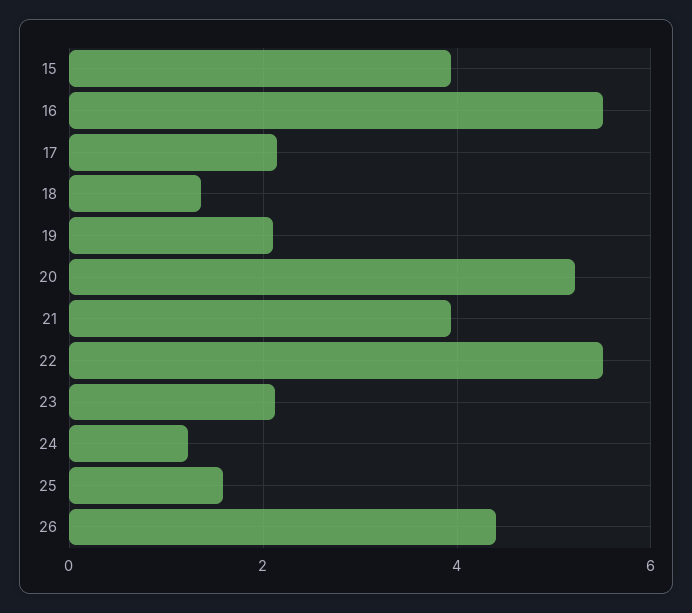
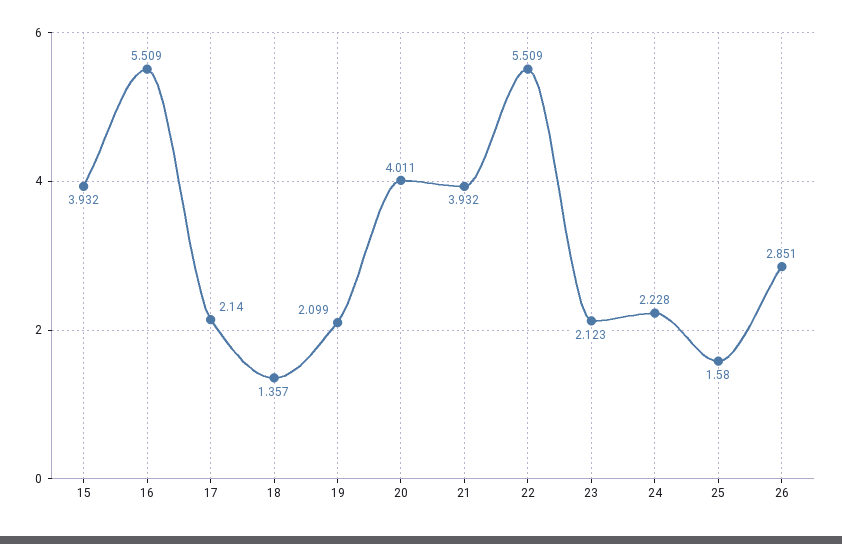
  {
    "15": 3.932,
    "16": 5.509,
    "17": 2.14,
    "18": 1.357,
    "19": 2.099,
-   "20": 5.2,
+   "20": 4.011,
    "21": 3.932,
    "22": 5.509,
    "23": 2.123,
-   "24": 1.2,
+   "24": 2.228,
    "25": 1.58,
-   "26": 4.4
+   "26": 2.851
  }

